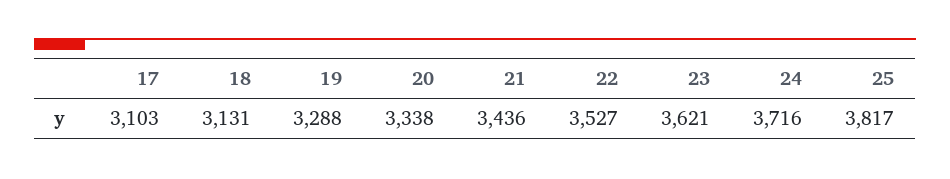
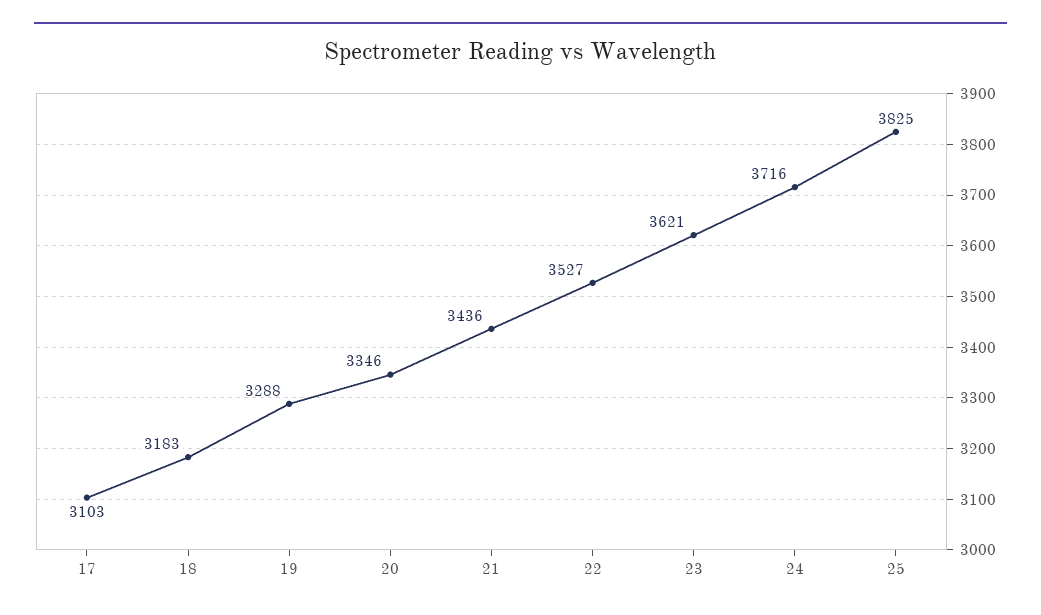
  {
    "17": 3103,
-   "18": 3131,
+   "18": 3183,
    "19": 3288,
-   "20": 3338,
+   "20": 3346,
    "21": 3436,
    "22": 3527,
    "23": 3621,
    "24": 3716,
-   "25": 3817
+   "25": 3825
  }

